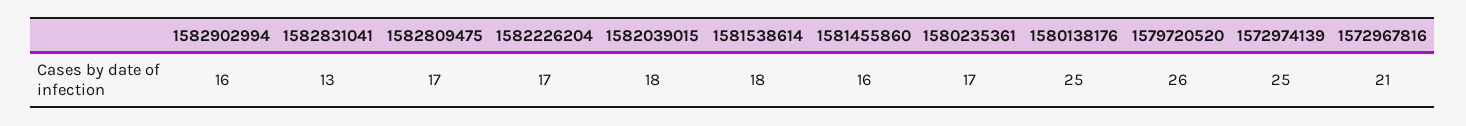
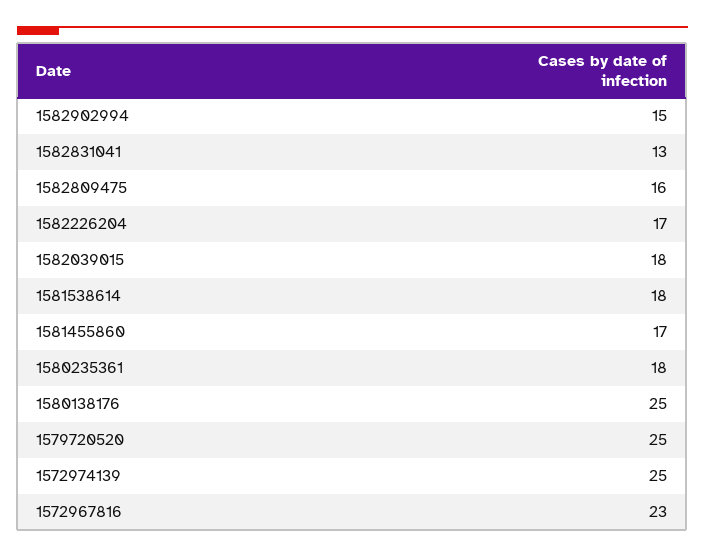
  {
-   "1582902994": 16,
+   "1582902994": 15,
    "1582831041": 13,
-   "1582809475": 17,
+   "1582809475": 16,
    "1582226204": 17,
    "1582039015": 18,
    "1581538614": 18,
-   "1581455860": 16,
+   "1581455860": 17,
-   "1580235361": 17,
+   "1580235361": 18,
    "1580138176": 25,
-   "1579720520": 26,
+   "1579720520": 25,
    "1572974139": 25,
-   "1572967816": 21
+   "1572967816": 23
  }

